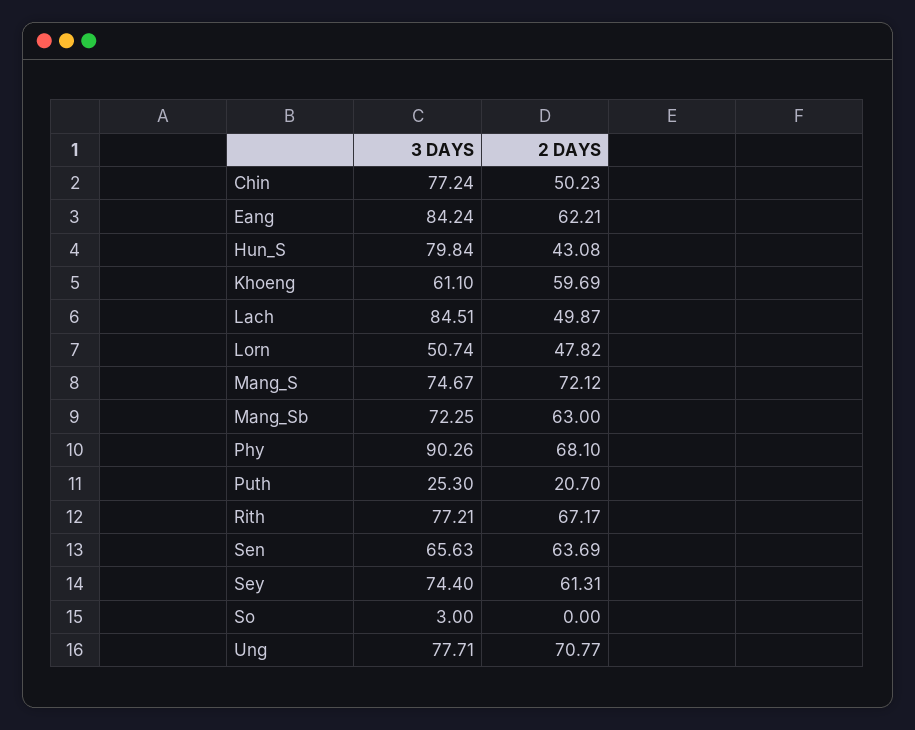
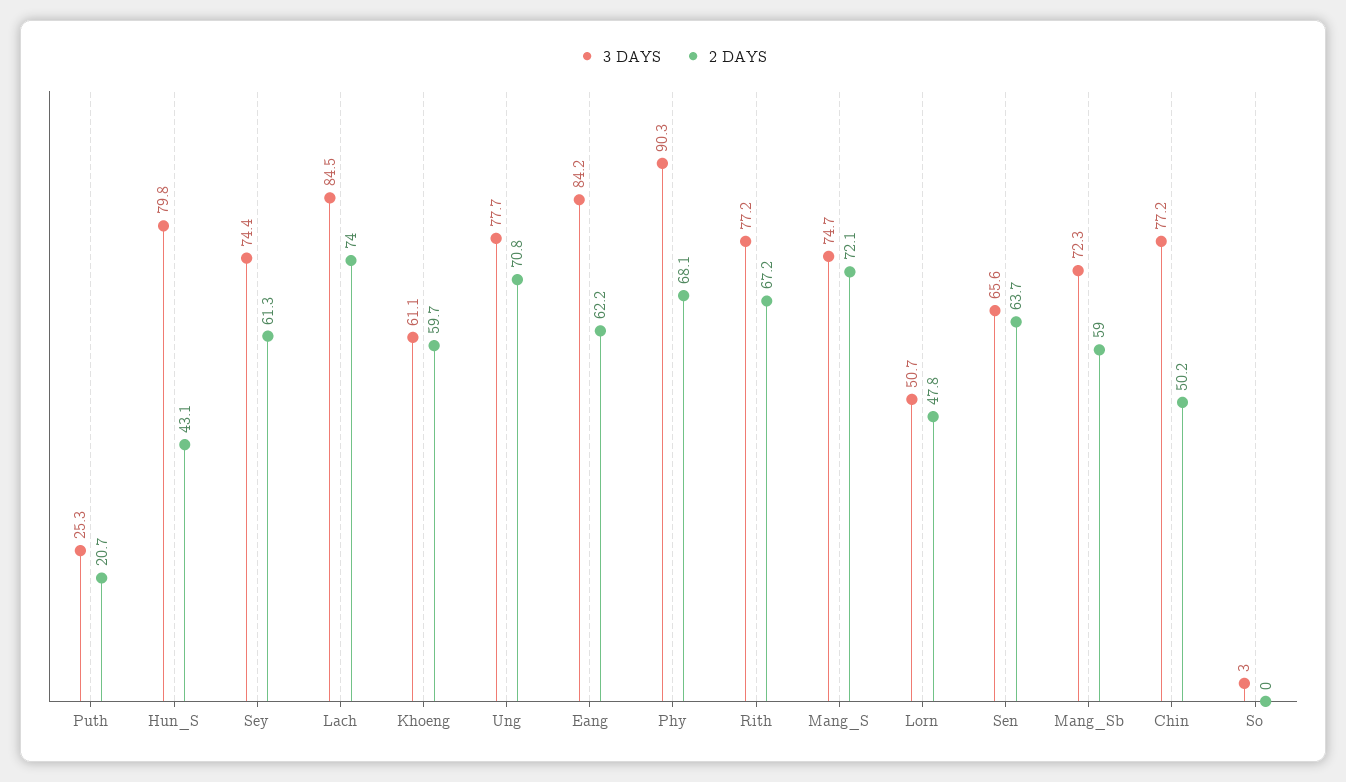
  {
    "3 DAYS": {
      "Chin": 77.24,
      "Eang": 84.24,
      "Hun_S": 79.84,
      "Khoeng": 61.1,
      "Lach": 84.51,
      "Lorn": 50.74,
      "Mang_S": 74.67,
      "Mang_Sb": 72.25,
      "Phy": 90.26,
      "Puth": 25.3,
      "Rith": 77.21,
      "Sen": 65.63,
      "Sey": 74.4,
      "So": 3,
      "Ung": 77.71
    },
    "2 DAYS": {
      "Chin": 50.23,
      "Eang": 62.21,
      "Hun_S": 43.08,
      "Khoeng": 59.69,
-     "Lach": 49.87,
+     "Lach": 74,
      "Lorn": 47.82,
      "Mang_S": 72.12,
-     "Mang_Sb": 63,
+     "Mang_Sb": 59,
      "Phy": 68.1,
      "Puth": 20.7,
      "Rith": 67.17,
      "Sen": 63.69,
      "Sey": 61.31,
      "So": 0,
      "Ung": 70.77
    }
  }

